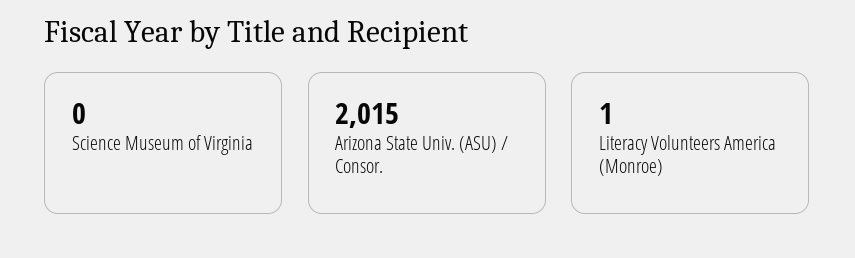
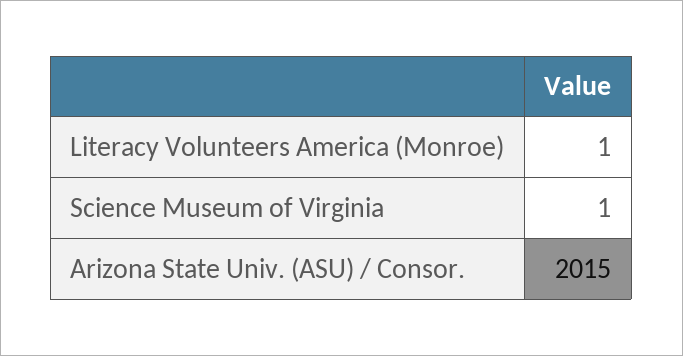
  {
-   "Science Museum of Virginia": 0,
+   "Science Museum of Virginia": 1,
    "Arizona State Univ. (ASU) / Consor.": 2015,
    "Literacy Volunteers America (Monroe)": 1
  }

